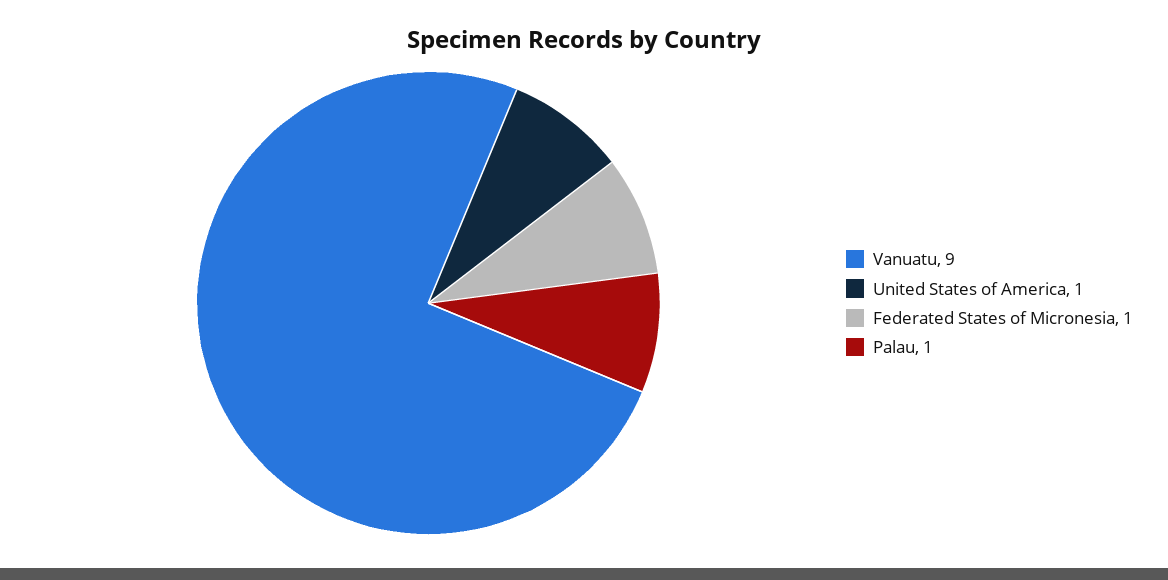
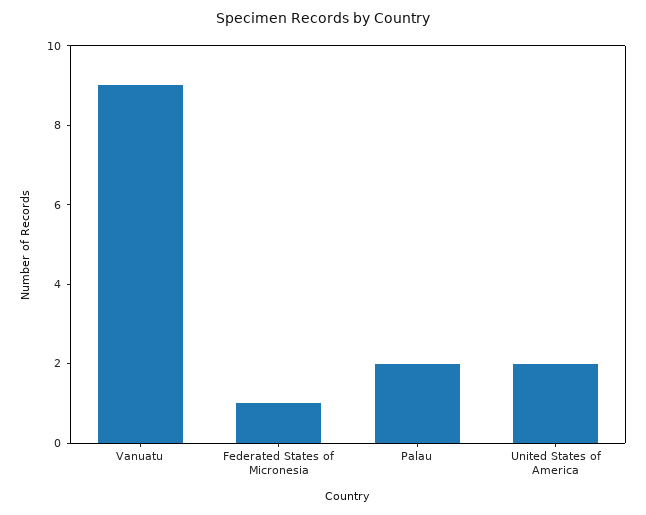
  {
    "Vanuatu": 9,
-   "United States of America": 1,
+   "United States of America": 2,
    "Federated States of Micronesia": 1,
-   "Palau": 1
+   "Palau": 2
  }

